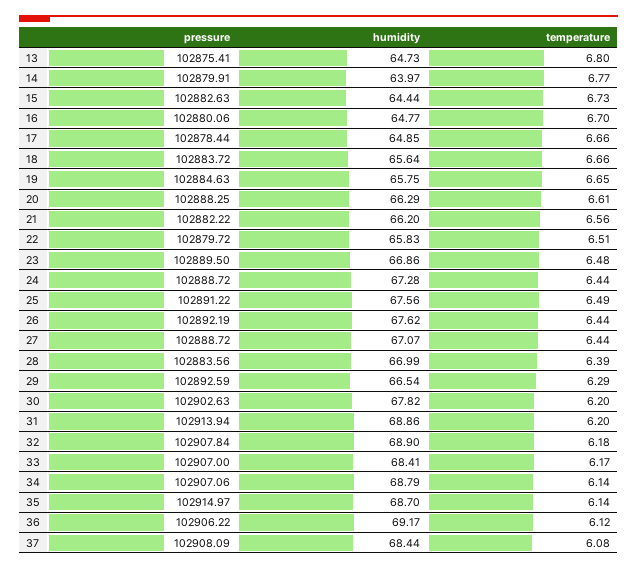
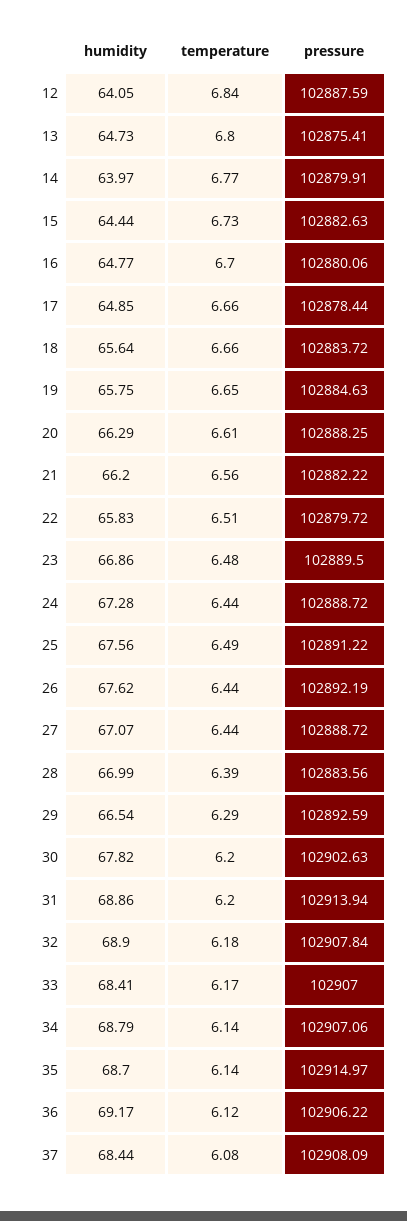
  {
    "pressure": {
      "13": 102875.41,
      "14": 102879.91,
      "15": 102882.63,
      "16": 102880.06,
      "17": 102878.44,
      "18": 102883.72,
      "19": 102884.63,
      "20": 102888.25,
      "21": 102882.22,
      "22": 102879.72,
      "23": 102889.5,
      "24": 102888.72,
      "25": 102891.22,
      "26": 102892.19,
      "27": 102888.72,
      "28": 102883.56,
      "29": 102892.59,
      "30": 102902.63,
      "31": 102913.94,
      "32": 102907.84,
      "33": 102907,
      "34": 102907.06,
      "35": 102914.97,
      "36": 102906.22,
-     "37": 102908.09
+     "37": 102908.09,
+     "12": 102887.59
    },
    "humidity": {
      "13": 64.73,
      "14": 63.97,
      "15": 64.44,
      "16": 64.77,
      "17": 64.85,
      "18": 65.64,
      "19": 65.75,
      "20": 66.29,
      "21": 66.2,
      "22": 65.83,
      "23": 66.86,
      "24": 67.28,
      "25": 67.56,
      "26": 67.62,
      "27": 67.07,
      "28": 66.99,
      "29": 66.54,
      "30": 67.82,
      "31": 68.86,
      "32": 68.9,
      "33": 68.41,
      "34": 68.79,
      "35": 68.7,
      "36": 69.17,
-     "37": 68.44
+     "37": 68.44,
+     "12": 64.05
    },
    "temperature": {
      "13": 6.8,
      "14": 6.77,
      "15": 6.73,
      "16": 6.7,
      "17": 6.66,
      "18": 6.66,
      "19": 6.65,
      "20": 6.61,
      "21": 6.56,
      "22": 6.51,
      "23": 6.48,
      "24": 6.44,
      "25": 6.49,
      "26": 6.44,
      "27": 6.44,
      "28": 6.39,
      "29": 6.29,
      "30": 6.2,
      "31": 6.2,
      "32": 6.18,
      "33": 6.17,
      "34": 6.14,
      "35": 6.14,
      "36": 6.12,
-     "37": 6.08
+     "37": 6.08,
+     "12": 6.84
    }
  }

